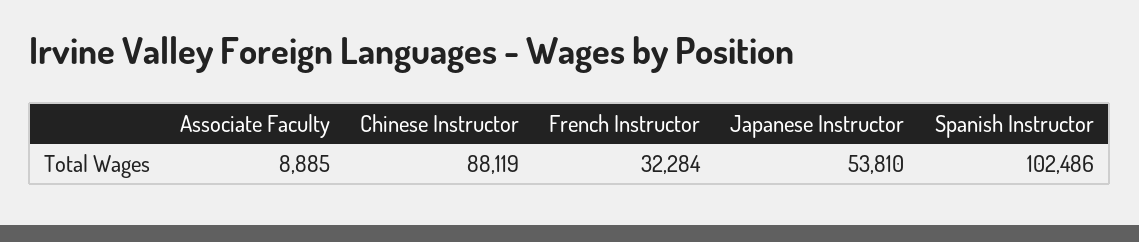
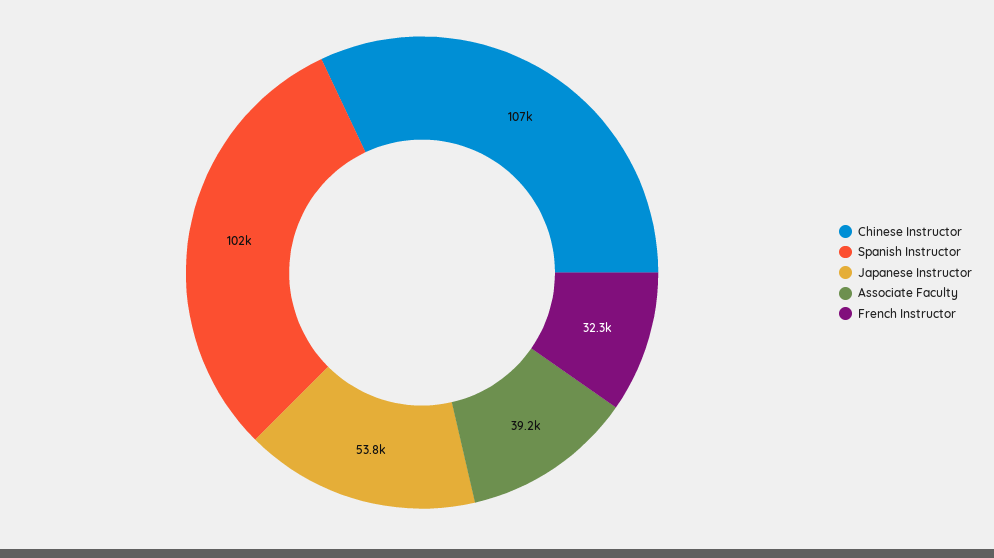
  {
-   "Associate Faculty": 8885,
+   "Associate Faculty": 39200,
-   "Chinese Instructor": 88119,
+   "Chinese Instructor": 107000,
    "French Instructor": 32284,
    "Japanese Instructor": 53810,
    "Spanish Instructor": 102486
  }

